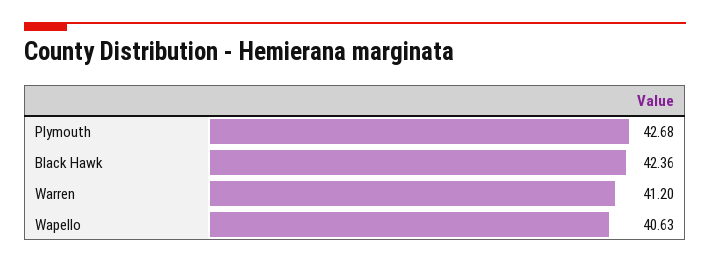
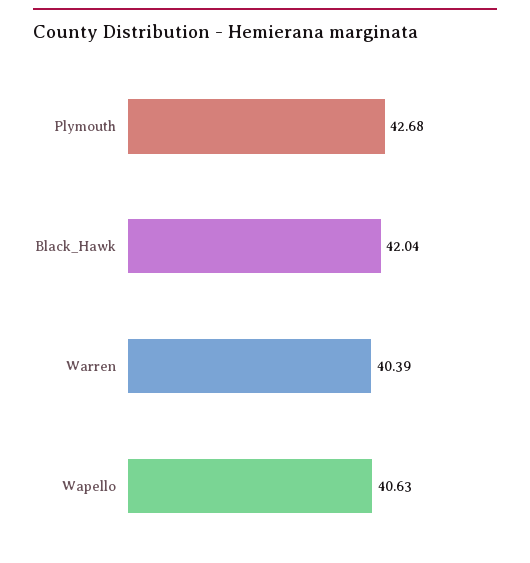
  {
    "Plymouth": 42.68,
-   "Black Hawk": 42.36,
+   "Black Hawk": 42.04,
-   "Warren": 41.2,
+   "Warren": 40.39,
    "Wapello": 40.63
  }

